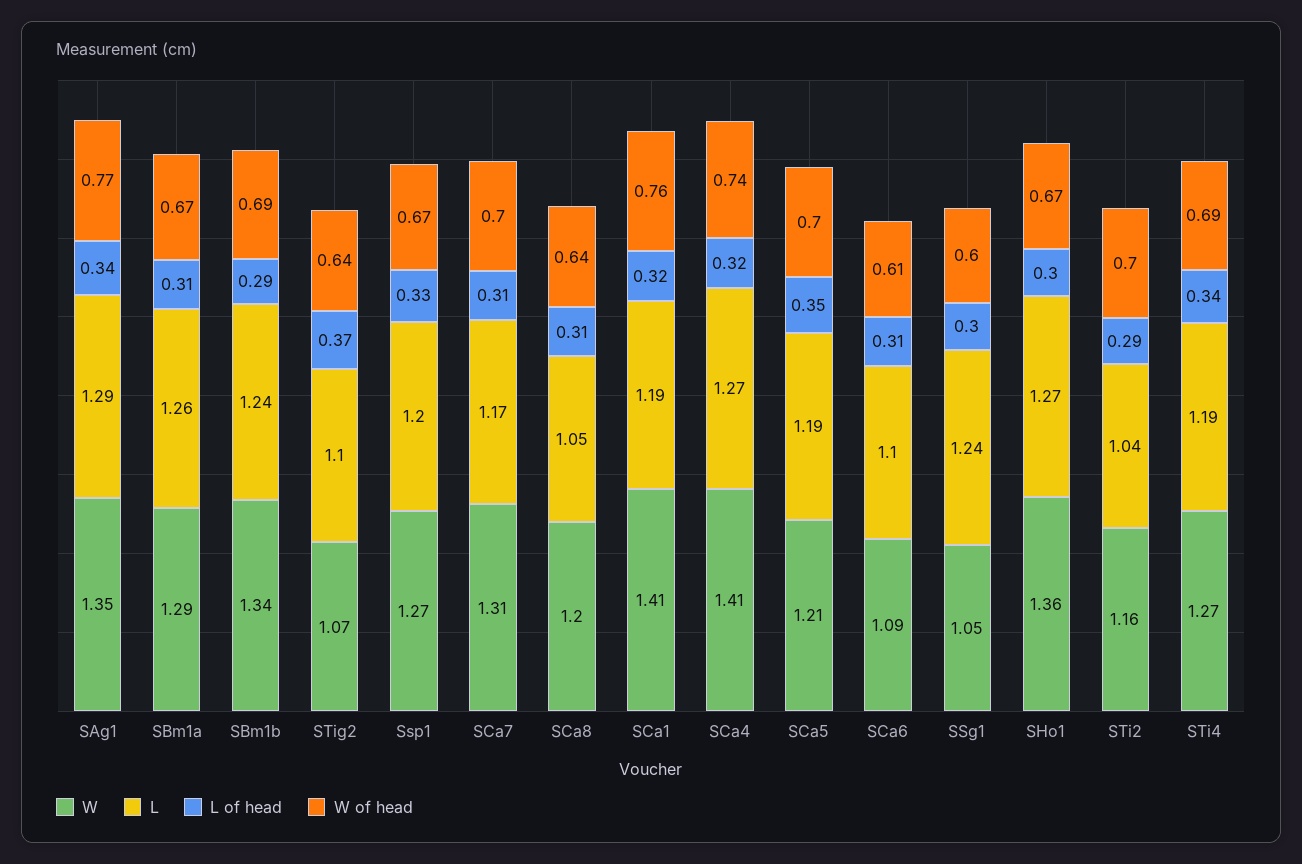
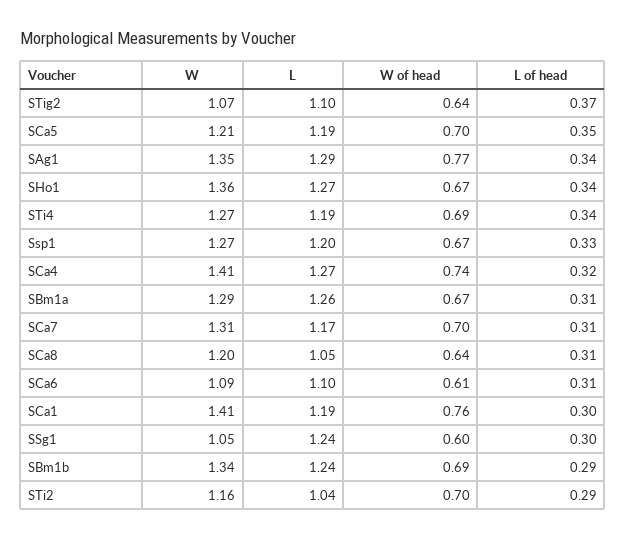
  {
    "W": {
      "SAg1": 1.35,
      "SBm1a": 1.29,
      "SBm1b": 1.34,
      "STig2": 1.07,
      "Ssp1": 1.27,
      "SCa7": 1.31,
      "SCa8": 1.2,
      "SCa1": 1.41,
      "SCa4": 1.41,
      "SCa5": 1.21,
      "SCa6": 1.09,
      "SSg1": 1.05,
      "SHo1": 1.36,
      "STi2": 1.16,
      "STi4": 1.27
    },
    "L": {
      "SAg1": 1.29,
      "SBm1a": 1.26,
      "SBm1b": 1.24,
      "STig2": 1.1,
      "Ssp1": 1.2,
      "SCa7": 1.17,
      "SCa8": 1.05,
      "SCa1": 1.19,
      "SCa4": 1.27,
      "SCa5": 1.19,
      "SCa6": 1.1,
      "SSg1": 1.24,
      "SHo1": 1.27,
      "STi2": 1.04,
      "STi4": 1.19
    },
    "L of head": {
      "SAg1": 0.34,
      "SBm1a": 0.31,
      "SBm1b": 0.29,
      "STig2": 0.37,
      "Ssp1": 0.33,
      "SCa7": 0.31,
      "SCa8": 0.31,
-     "SCa1": 0.32,
+     "SCa1": 0.3,
      "SCa4": 0.32,
      "SCa5": 0.35,
      "SCa6": 0.31,
      "SSg1": 0.3,
-     "SHo1": 0.3,
+     "SHo1": 0.34,
      "STi2": 0.29,
      "STi4": 0.34
    },
    "W of head": {
      "SAg1": 0.77,
      "SBm1a": 0.67,
      "SBm1b": 0.69,
      "STig2": 0.64,
      "Ssp1": 0.67,
      "SCa7": 0.7,
      "SCa8": 0.64,
      "SCa1": 0.76,
      "SCa4": 0.74,
      "SCa5": 0.7,
      "SCa6": 0.61,
      "SSg1": 0.6,
      "SHo1": 0.67,
      "STi2": 0.7,
      "STi4": 0.69
    }
  }

